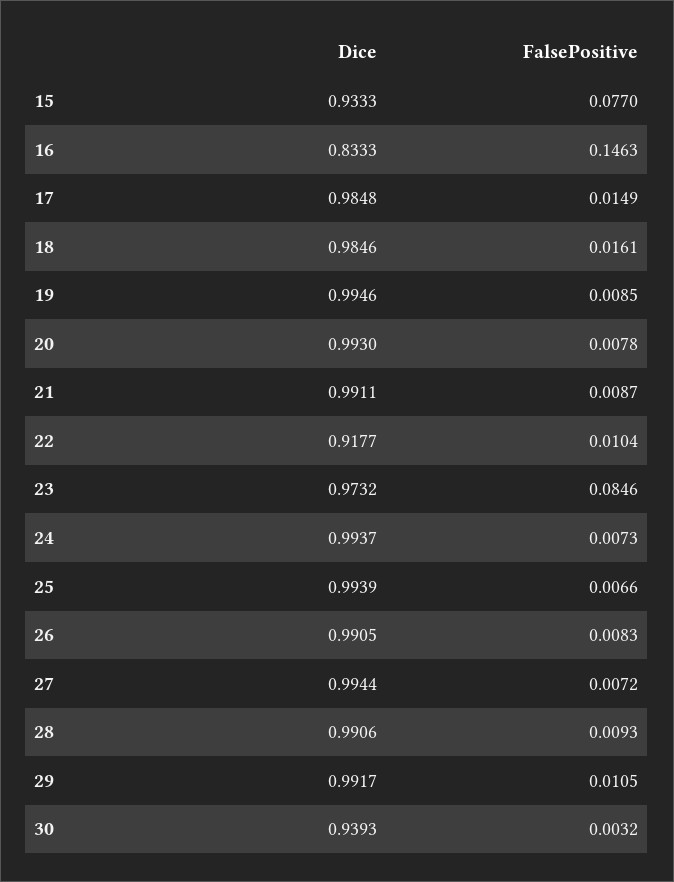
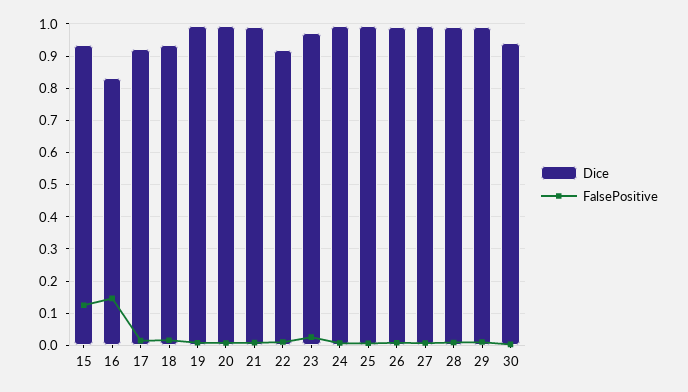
  {
    "Dice": {
      "15": 0.9333,
      "16": 0.8333,
-     "17": 0.9848,
+     "17": 0.92,
-     "18": 0.9846,
+     "18": 0.94,
      "19": 0.9946,
      "20": 0.993,
      "21": 0.9911,
      "22": 0.9177,
      "23": 0.9732,
      "24": 0.9937,
      "25": 0.9939,
      "26": 0.9905,
      "27": 0.9944,
      "28": 0.9906,
      "29": 0.9917,
      "30": 0.9393
    },
    "FalsePositive": {
-     "15": 0.077,
+     "15": 0.12,
      "16": 0.1463,
      "17": 0.0149,
      "18": 0.0161,
      "19": 0.0085,
      "20": 0.0078,
      "21": 0.0087,
      "22": 0.0104,
-     "23": 0.0846,
+     "23": 0.02,
      "24": 0.0073,
      "25": 0.0066,
      "26": 0.0083,
      "27": 0.0072,
      "28": 0.0093,
      "29": 0.0105,
      "30": 0.0032
    }
  }

